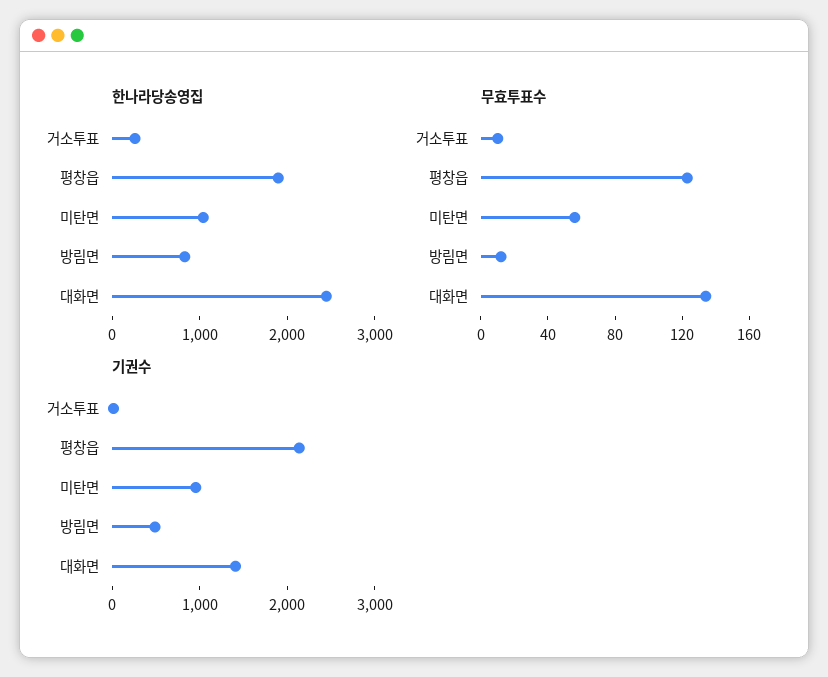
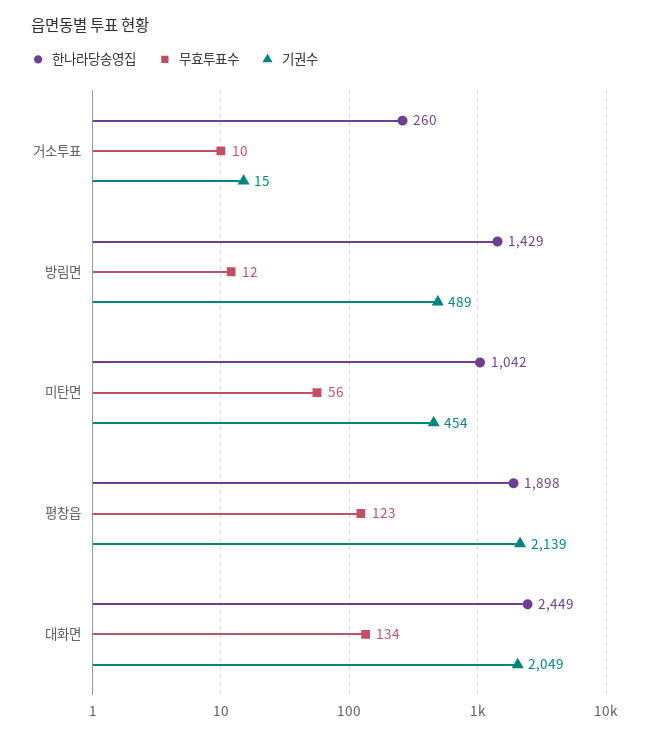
  {
    "한나라당송영집": {
      "거소투표": 260,
      "평창읍": 1898,
      "미탄면": 1042,
-     "방림면": 800,
+     "방림면": 1429,
      "대화면": 2449
    },
    "무효투표수": {
      "거소투표": 10,
      "평창읍": 123,
      "미탄면": 56,
      "방림면": 12,
      "대화면": 134
    },
    "기권수": {
      "거소투표": 15,
      "평창읍": 2139,
-     "미탄면": 1000,
+     "미탄면": 454,
      "방림면": 489,
-     "대화면": 1400
+     "대화면": 2049
    }
  }

